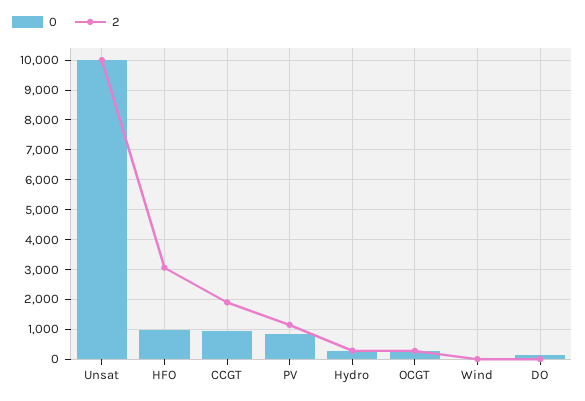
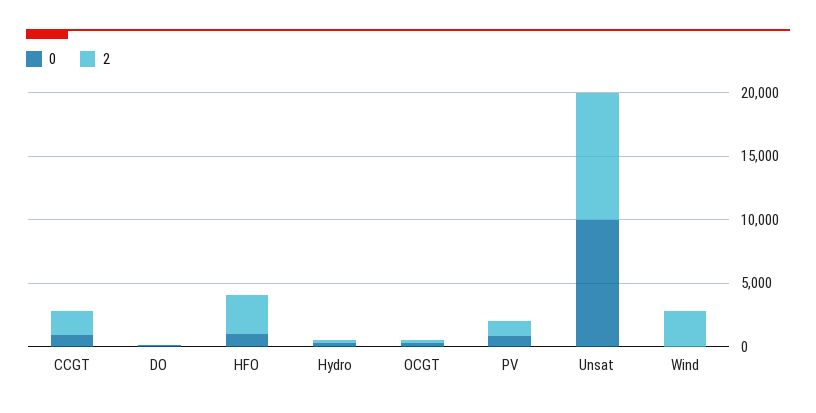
  {
    "0": {
      "Unsat": 10000,
      "HFO": 1000,
      "CCGT": 1000,
      "PV": 750,
      "Hydro": 250,
      "OCGT": 250,
      "Wind": 0,
      "DO": 250
    },
    "2": {
      "Unsat": 10000,
      "HFO": 3000,
      "CCGT": 2000,
      "PV": 1250,
      "Hydro": 250,
      "OCGT": 250,
-     "Wind": 0,
+     "Wind": 3000,
      "DO": 0
    }
  }

